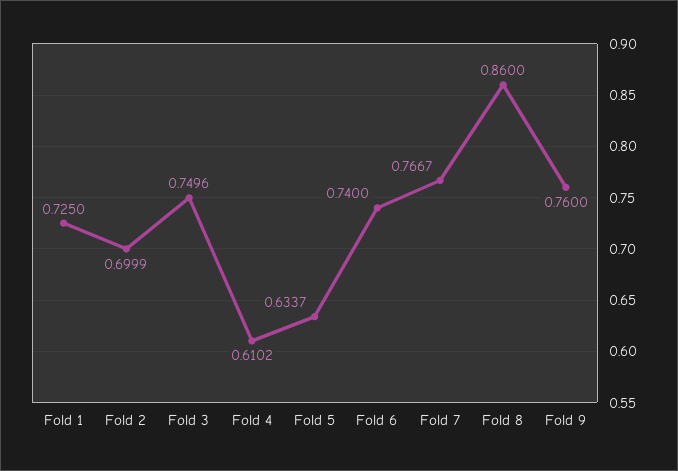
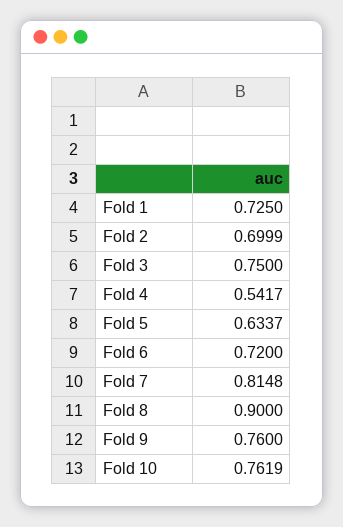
  {
    "Fold 1": 0.725,
    "Fold 2": 0.6999,
-   "Fold 3": 0.7496,
+   "Fold 3": 0.75,
-   "Fold 4": 0.6102,
+   "Fold 4": 0.5417,
    "Fold 5": 0.6337,
-   "Fold 6": 0.74,
+   "Fold 6": 0.72,
-   "Fold 7": 0.7667,
+   "Fold 7": 0.8148,
-   "Fold 8": 0.86,
+   "Fold 8": 0.9,
-   "Fold 9": 0.76
+   "Fold 9": 0.76,
+   "Fold 10": 0.7619
  }

